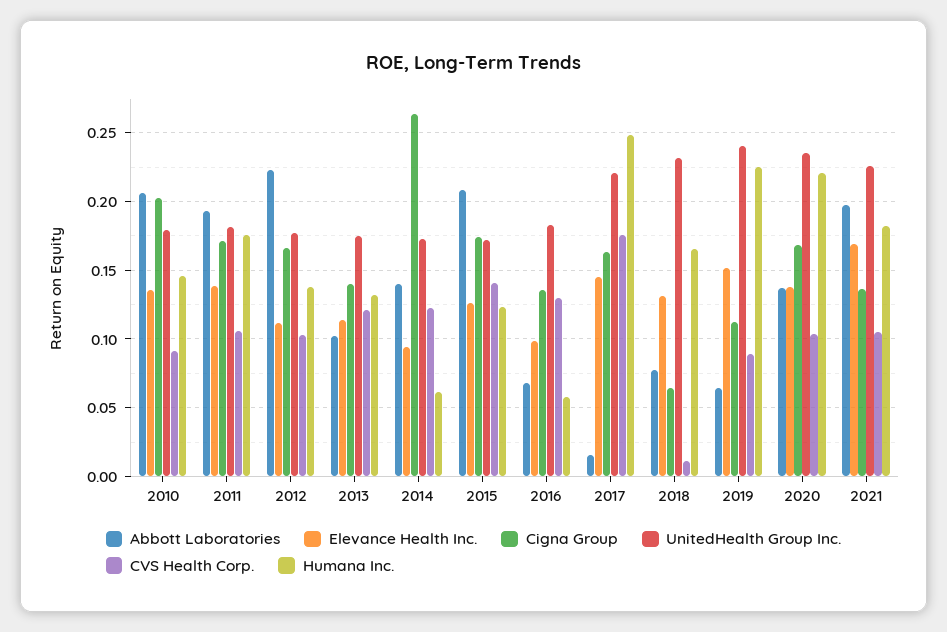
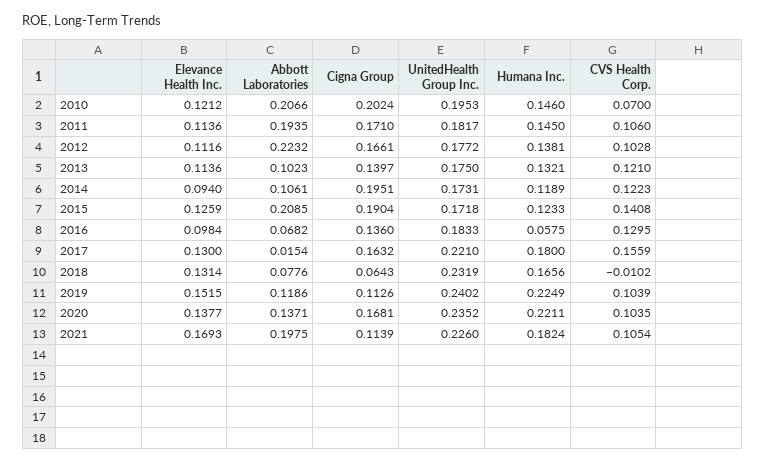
  {
    "Abbott Laboratories": {
      "2010": 0.2066,
      "2011": 0.1935,
      "2012": 0.2232,
      "2013": 0.1023,
-     "2014": 0.14,
+     "2014": 0.1061,
      "2015": 0.2085,
      "2016": 0.0682,
      "2017": 0.0154,
      "2018": 0.0776,
-     "2019": 0.065,
+     "2019": 0.1186,
      "2020": 0.1371,
      "2021": 0.1975
    },
    "Elevance Health Inc.": {
-     "2010": 0.135,
+     "2010": 0.1212,
-     "2011": 0.14,
+     "2011": 0.1136,
      "2012": 0.1116,
      "2013": 0.1136,
      "2014": 0.094,
      "2015": 0.1259,
      "2016": 0.0984,
-     "2017": 0.145,
+     "2017": 0.13,
      "2018": 0.1314,
      "2019": 0.1515,
      "2020": 0.1377,
      "2021": 0.1693
    },
    "Cigna Group": {
      "2010": 0.2024,
      "2011": 0.171,
      "2012": 0.1661,
      "2013": 0.1397,
-     "2014": 0.265,
+     "2014": 0.1951,
-     "2015": 0.175,
+     "2015": 0.1904,
      "2016": 0.136,
      "2017": 0.1632,
      "2018": 0.0643,
      "2019": 0.1126,
      "2020": 0.1681,
-     "2021": 0.135
+     "2021": 0.1139
    },
    "UnitedHealth Group Inc.": {
-     "2010": 0.18,
+     "2010": 0.1953,
      "2011": 0.1817,
      "2012": 0.1772,
      "2013": 0.175,
      "2014": 0.1731,
      "2015": 0.1718,
      "2016": 0.1833,
      "2017": 0.221,
      "2018": 0.2319,
      "2019": 0.2402,
      "2020": 0.2352,
      "2021": 0.226
    },
    "CVS Health Corp.": {
-     "2010": 0.09,
+     "2010": 0.07,
      "2011": 0.106,
      "2012": 0.1028,
      "2013": 0.121,
      "2014": 0.1223,
      "2015": 0.1408,
      "2016": 0.1295,
-     "2017": 0.175,
+     "2017": 0.1559,
-     "2018": 0.01,
+     "2018": -0.0102,
-     "2019": 0.09,
+     "2019": 0.1039,
      "2020": 0.1035,
      "2021": 0.1054
    },
    "Humana Inc.": {
      "2010": 0.146,
-     "2011": 0.175,
+     "2011": 0.145,
      "2012": 0.1381,
      "2013": 0.1321,
-     "2014": 0.06,
+     "2014": 0.1189,
      "2015": 0.1233,
      "2016": 0.0575,
-     "2017": 0.25,
+     "2017": 0.18,
      "2018": 0.1656,
      "2019": 0.2249,
      "2020": 0.2211,
      "2021": 0.1824
    }
  }

